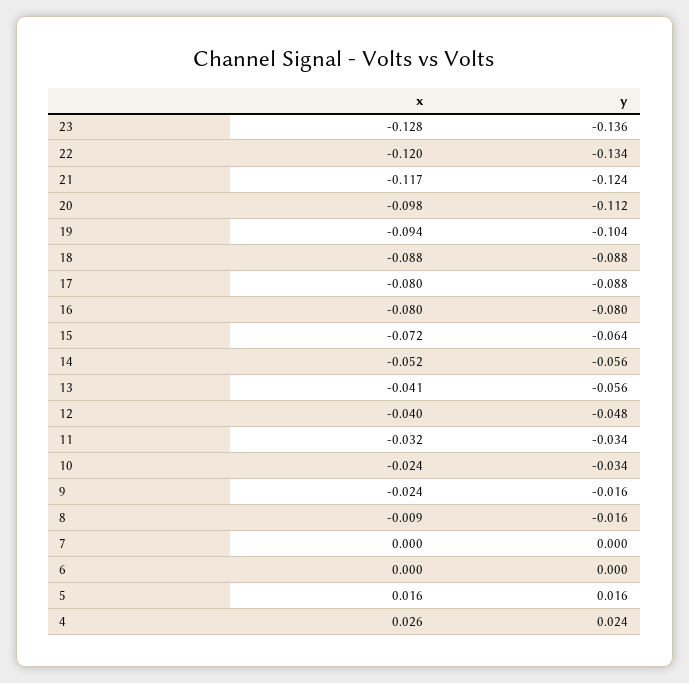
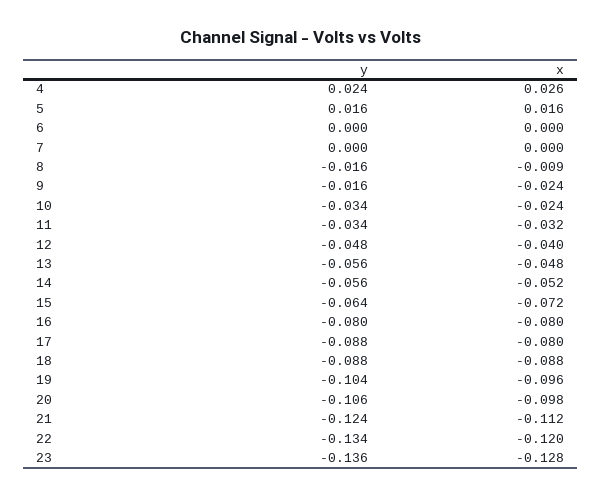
  {
    "x": {
      "23": -0.128,
      "22": -0.12,
-     "21": -0.117,
+     "21": -0.112,
      "20": -0.098,
-     "19": -0.094,
+     "19": -0.096,
      "18": -0.088,
      "17": -0.08,
      "16": -0.08,
      "15": -0.072,
      "14": -0.052,
-     "13": -0.041,
+     "13": -0.048,
      "12": -0.04,
      "11": -0.032,
      "10": -0.024,
      "9": -0.024,
      "8": -0.009,
      "7": 0,
      "6": 0,
      "5": 0.016,
      "4": 0.026
    },
    "y": {
      "23": -0.136,
      "22": -0.134,
      "21": -0.124,
-     "20": -0.112,
+     "20": -0.106,
      "19": -0.104,
      "18": -0.088,
      "17": -0.088,
      "16": -0.08,
      "15": -0.064,
      "14": -0.056,
      "13": -0.056,
      "12": -0.048,
      "11": -0.034,
      "10": -0.034,
      "9": -0.016,
      "8": -0.016,
      "7": 0,
      "6": 0,
      "5": 0.016,
      "4": 0.024
    }
  }

